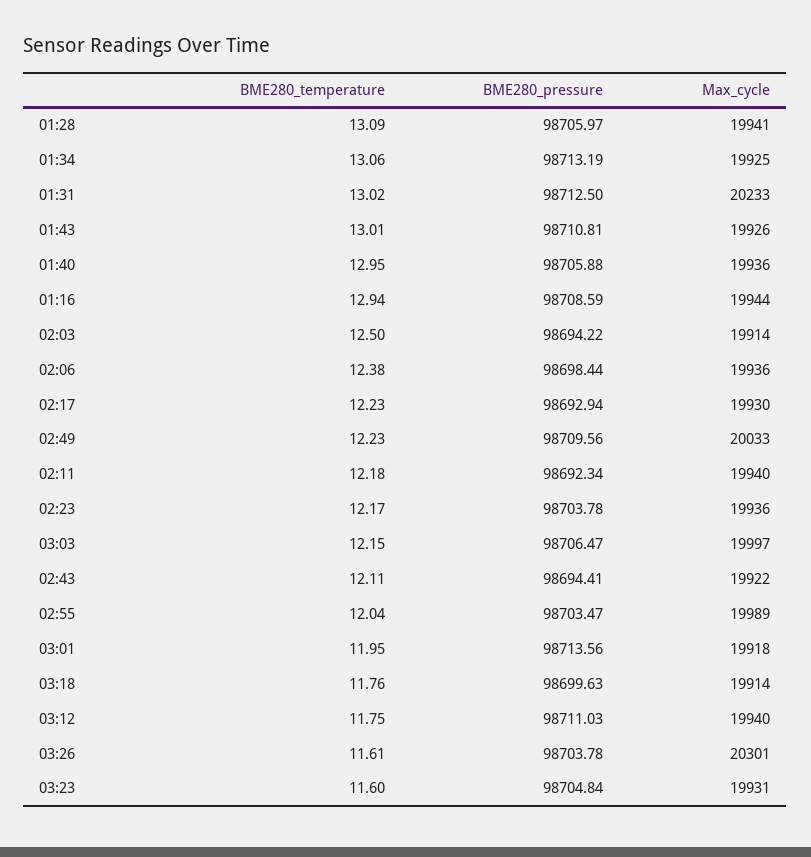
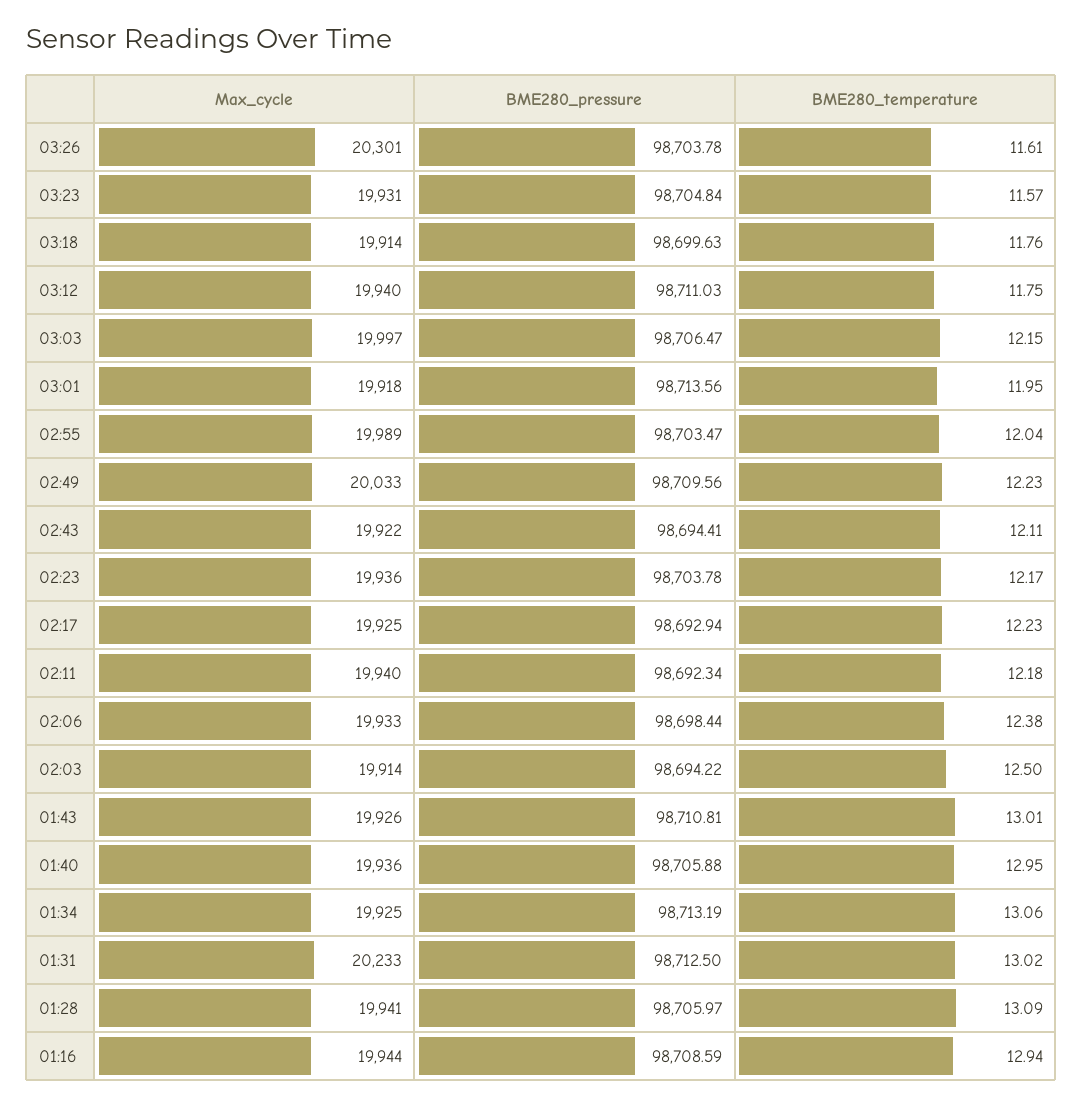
  {
    "BME280_temperature": {
      "01:28": 13.09,
      "01:34": 13.06,
      "01:31": 13.02,
      "01:43": 13.01,
      "01:40": 12.95,
      "01:16": 12.94,
      "02:03": 12.5,
      "02:06": 12.38,
      "02:17": 12.23,
      "02:49": 12.23,
      "02:11": 12.18,
      "02:23": 12.17,
      "03:03": 12.15,
      "02:43": 12.11,
      "02:55": 12.04,
      "03:01": 11.95,
      "03:18": 11.76,
      "03:12": 11.75,
      "03:26": 11.61,
-     "03:23": 11.6
+     "03:23": 11.57
    },
    "BME280_pressure": {
      "01:28": 98705.97,
      "01:34": 98713.19,
      "01:31": 98712.5,
      "01:43": 98710.81,
      "01:40": 98705.88,
      "01:16": 98708.59,
      "02:03": 98694.22,
      "02:06": 98698.44,
      "02:17": 98692.94,
      "02:49": 98709.56,
      "02:11": 98692.34,
      "02:23": 98703.78,
      "03:03": 98706.47,
      "02:43": 98694.41,
      "02:55": 98703.47,
      "03:01": 98713.56,
      "03:18": 98699.63,
      "03:12": 98711.03,
      "03:26": 98703.78,
      "03:23": 98704.84
    },
    "Max_cycle": {
      "01:28": 19941,
      "01:34": 19925,
      "01:31": 20233,
      "01:43": 19926,
      "01:40": 19936,
      "01:16": 19944,
      "02:03": 19914,
-     "02:06": 19936,
+     "02:06": 19933,
-     "02:17": 19930,
+     "02:17": 19925,
      "02:49": 20033,
      "02:11": 19940,
      "02:23": 19936,
      "03:03": 19997,
      "02:43": 19922,
      "02:55": 19989,
      "03:01": 19918,
      "03:18": 19914,
      "03:12": 19940,
      "03:26": 20301,
      "03:23": 19931
    }
  }

